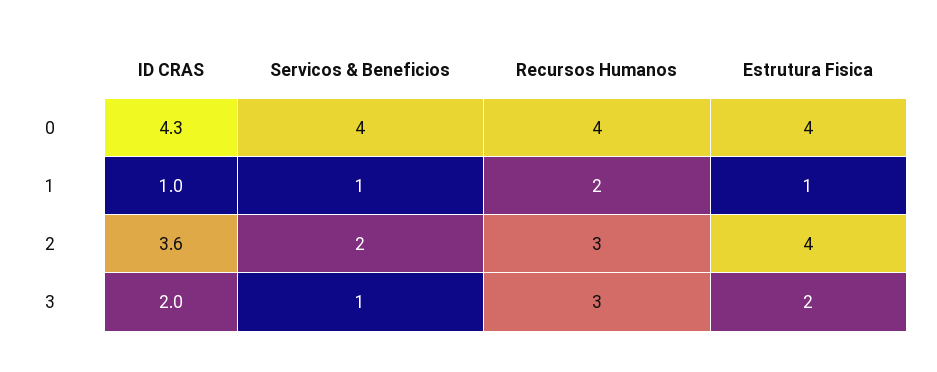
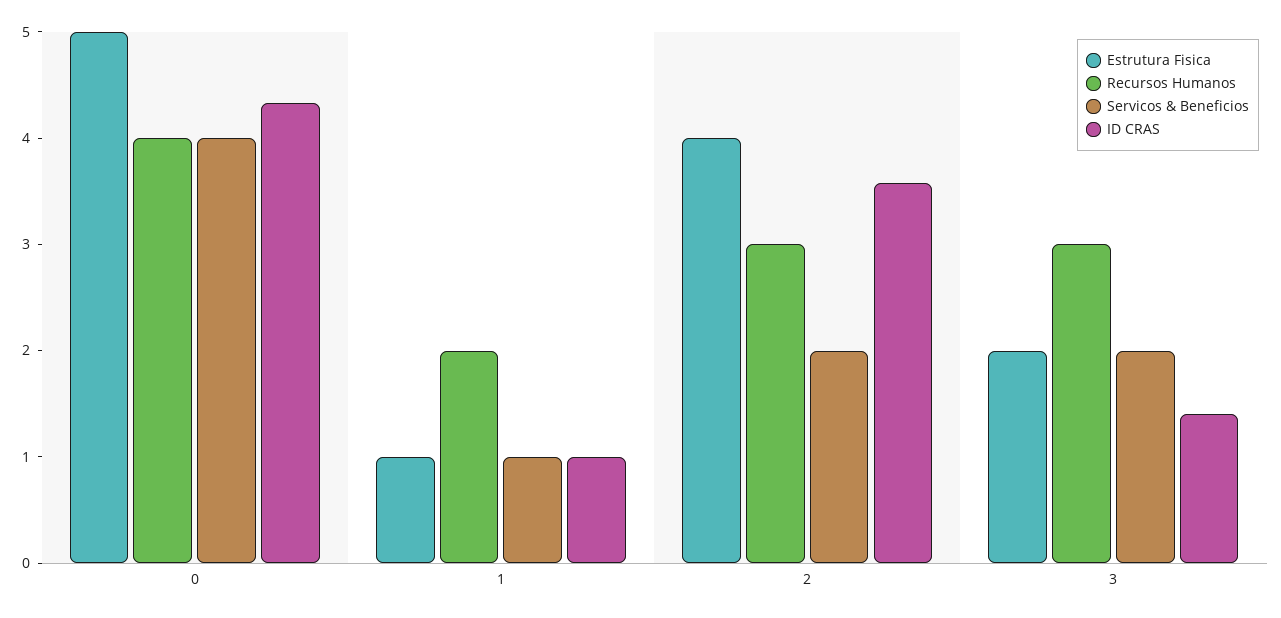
  {
    "ID CRAS": {
      "0": 4.3,
      "1": 1,
      "2": 3.6,
-     "3": 2
+     "3": 1.4
    },
    "Servicos & Beneficios": {
      "0": 4,
      "1": 1,
      "2": 2,
-     "3": 1
+     "3": 2
    },
    "Recursos Humanos": {
      "0": 4,
      "1": 2,
      "2": 3,
      "3": 3
    },
    "Estrutura Fisica": {
-     "0": 4,
+     "0": 5,
      "1": 1,
      "2": 4,
      "3": 2
    }
  }

